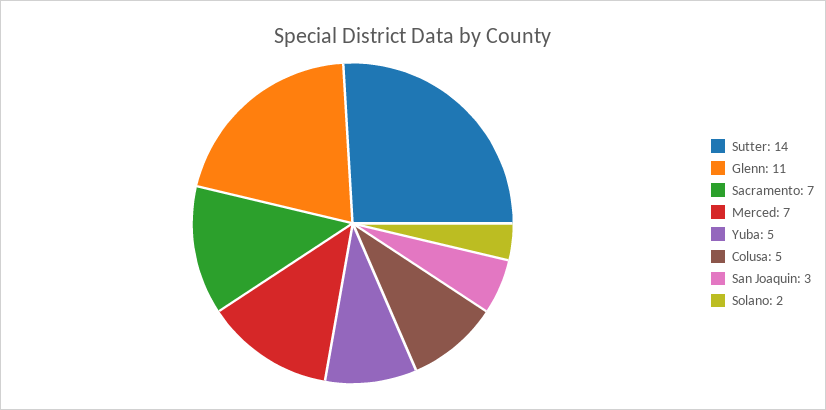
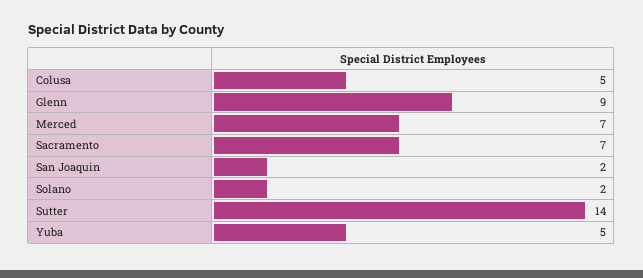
  {
    "Sutter": 14,
-   "Glenn": 11,
+   "Glenn": 9,
    "Sacramento": 7,
    "Merced": 7,
    "Yuba": 5,
    "Colusa": 5,
-   "San Joaquin": 3,
+   "San Joaquin": 2,
    "Solano": 2
  }

